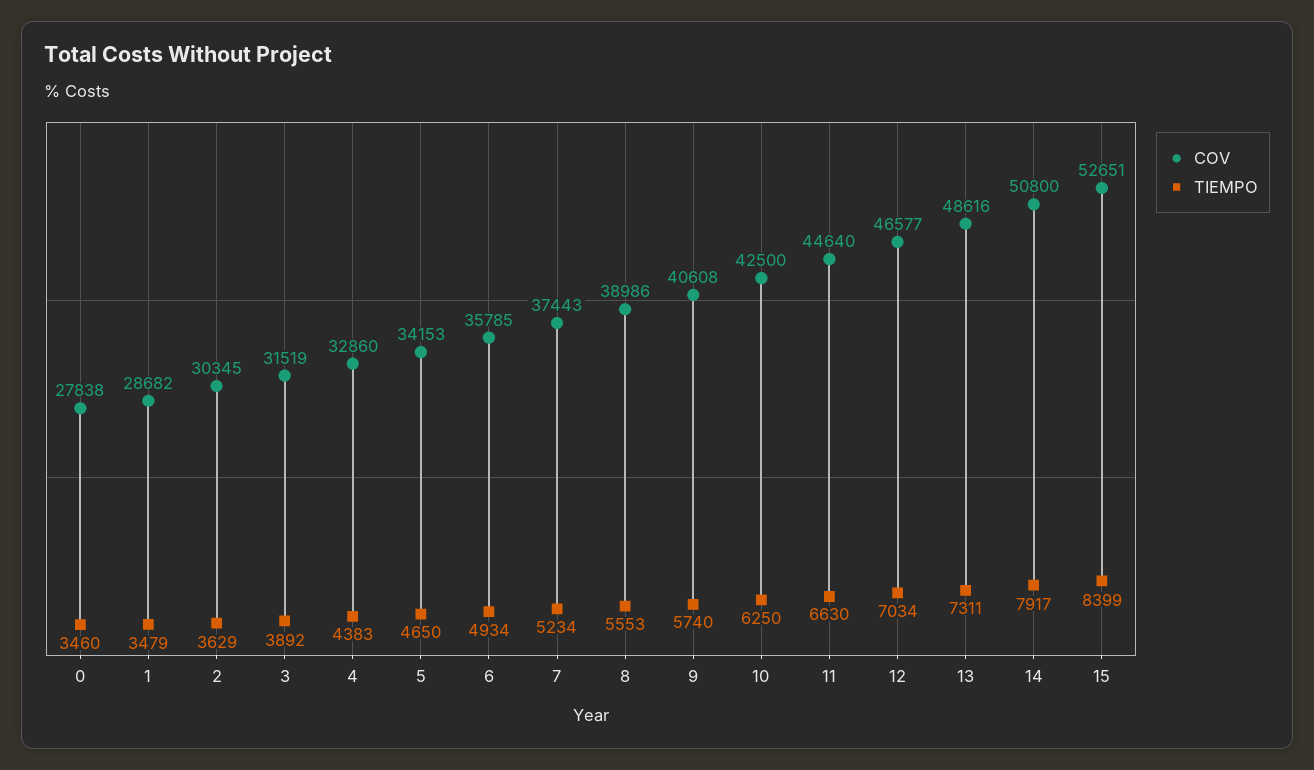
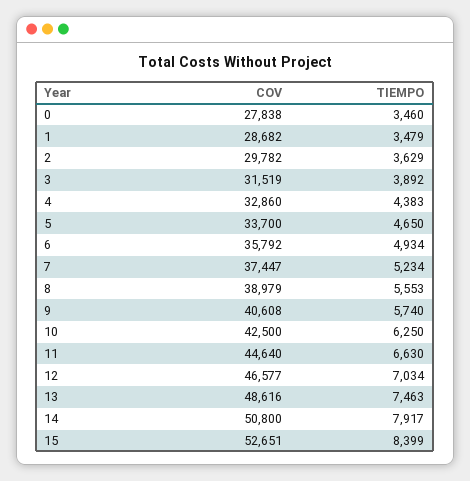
  {
    "COV": {
      "0": 27838,
      "1": 28682,
-     "2": 30345,
+     "2": 29782,
      "3": 31519,
      "4": 32860,
-     "5": 34153,
+     "5": 33700,
-     "6": 35785,
+     "6": 35792,
-     "7": 37443,
+     "7": 37447,
-     "8": 38986,
+     "8": 38979,
      "9": 40608,
      "10": 42500,
      "11": 44640,
      "12": 46577,
      "13": 48616,
      "14": 50800,
      "15": 52651
    },
    "TIEMPO": {
      "0": 3460,
      "1": 3479,
      "2": 3629,
      "3": 3892,
      "4": 4383,
      "5": 4650,
      "6": 4934,
      "7": 5234,
      "8": 5553,
      "9": 5740,
      "10": 6250,
      "11": 6630,
      "12": 7034,
-     "13": 7311,
+     "13": 7463,
      "14": 7917,
      "15": 8399
    }
  }

